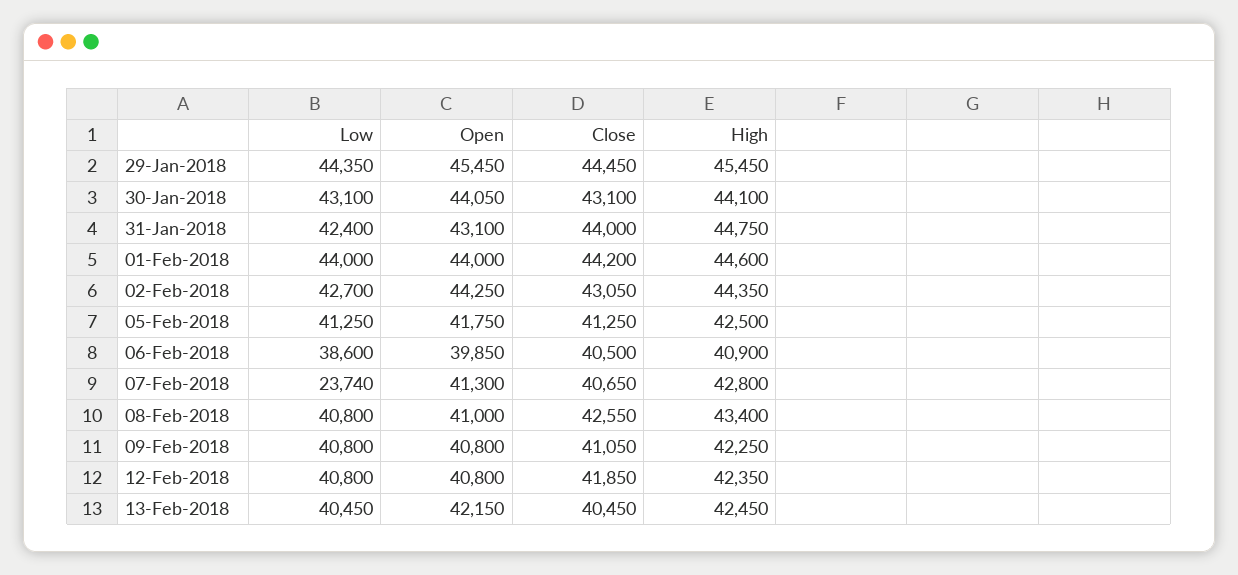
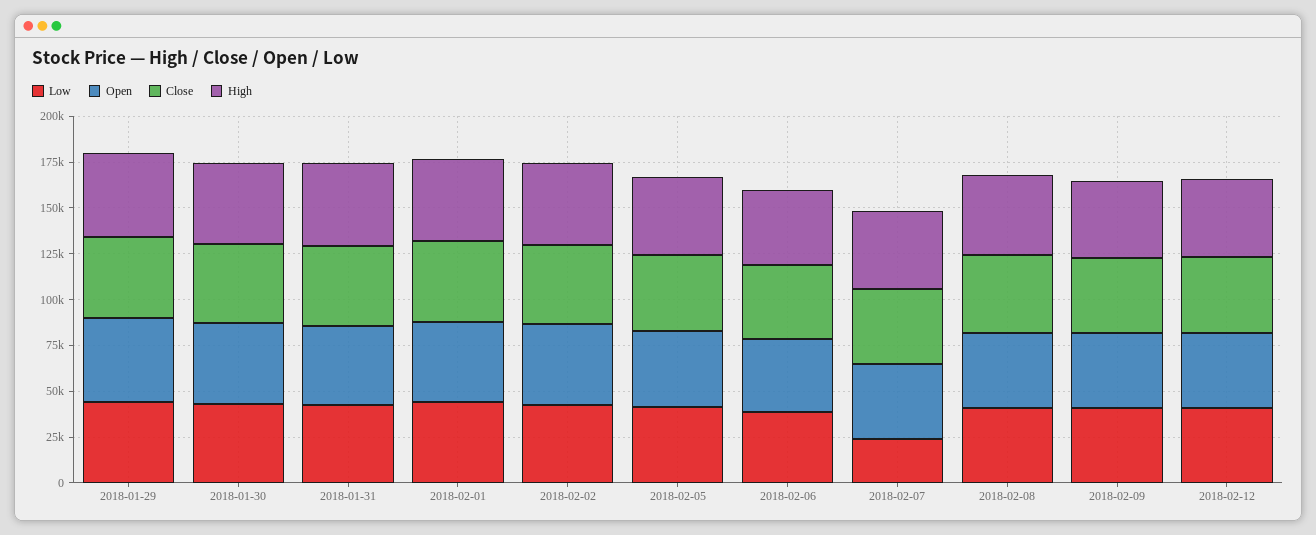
  {
    "Low": {
      "29-Jan-2018": 44350,
      "30-Jan-2018": 43100,
      "31-Jan-2018": 42400,
      "01-Feb-2018": 44000,
      "02-Feb-2018": 42700,
      "05-Feb-2018": 41250,
      "06-Feb-2018": 38600,
      "07-Feb-2018": 23740,
      "08-Feb-2018": 40800,
      "09-Feb-2018": 40800,
-     "12-Feb-2018": 40800,
+     "12-Feb-2018": 40800
-     "13-Feb-2018": 40450
    },
    "Open": {
      "29-Jan-2018": 45450,
      "30-Jan-2018": 44050,
      "31-Jan-2018": 43100,
      "01-Feb-2018": 44000,
      "02-Feb-2018": 44250,
      "05-Feb-2018": 41750,
      "06-Feb-2018": 39850,
      "07-Feb-2018": 41300,
      "08-Feb-2018": 41000,
      "09-Feb-2018": 40800,
-     "12-Feb-2018": 40800,
+     "12-Feb-2018": 40800
-     "13-Feb-2018": 42150
    },
    "Close": {
      "29-Jan-2018": 44450,
      "30-Jan-2018": 43100,
      "31-Jan-2018": 44000,
      "01-Feb-2018": 44200,
      "02-Feb-2018": 43050,
      "05-Feb-2018": 41250,
      "06-Feb-2018": 40500,
      "07-Feb-2018": 40650,
      "08-Feb-2018": 42550,
      "09-Feb-2018": 41050,
-     "12-Feb-2018": 41850,
+     "12-Feb-2018": 41850
-     "13-Feb-2018": 40450
    },
    "High": {
      "29-Jan-2018": 45450,
      "30-Jan-2018": 44100,
      "31-Jan-2018": 44750,
      "01-Feb-2018": 44600,
      "02-Feb-2018": 44350,
      "05-Feb-2018": 42500,
      "06-Feb-2018": 40900,
      "07-Feb-2018": 42800,
      "08-Feb-2018": 43400,
      "09-Feb-2018": 42250,
-     "12-Feb-2018": 42350,
+     "12-Feb-2018": 42350
-     "13-Feb-2018": 42450
    }
  }

